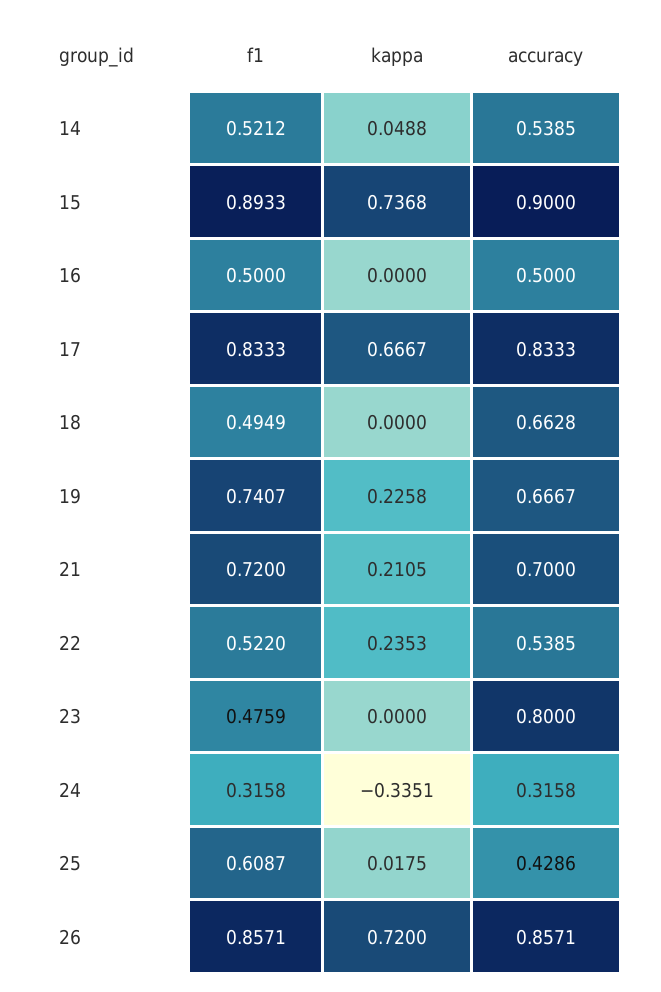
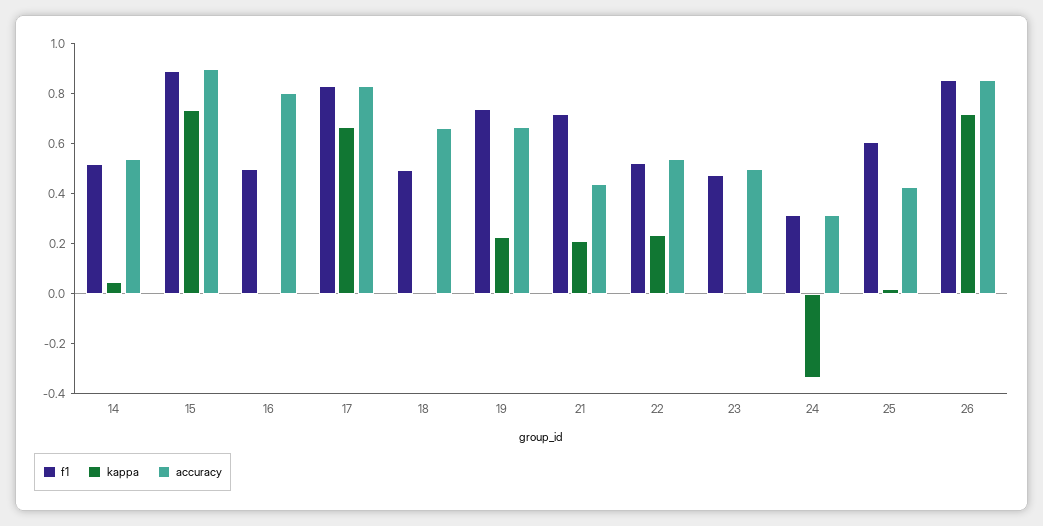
  {
    "f1": {
      "14": 0.5212,
      "15": 0.8933,
      "16": 0.5,
      "17": 0.8333,
      "18": 0.4949,
      "19": 0.7407,
      "21": 0.72,
      "22": 0.522,
      "23": 0.4759,
      "24": 0.3158,
      "25": 0.6087,
      "26": 0.8571
    },
    "kappa": {
      "14": 0.0488,
      "15": 0.7368,
      "16": 0,
      "17": 0.6667,
      "18": 0,
      "19": 0.2258,
      "21": 0.2105,
      "22": 0.2353,
      "23": 0,
      "24": -0.3351,
      "25": 0.0175,
      "26": 0.72
    },
    "accuracy": {
      "14": 0.5385,
      "15": 0.9,
-     "16": 0.5,
+     "16": 0.8,
      "17": 0.8333,
      "18": 0.6628,
      "19": 0.6667,
-     "21": 0.7,
+     "21": 0.45,
      "22": 0.5385,
-     "23": 0.8,
+     "23": 0.5,
      "24": 0.3158,
      "25": 0.4286,
      "26": 0.8571
    }
  }

